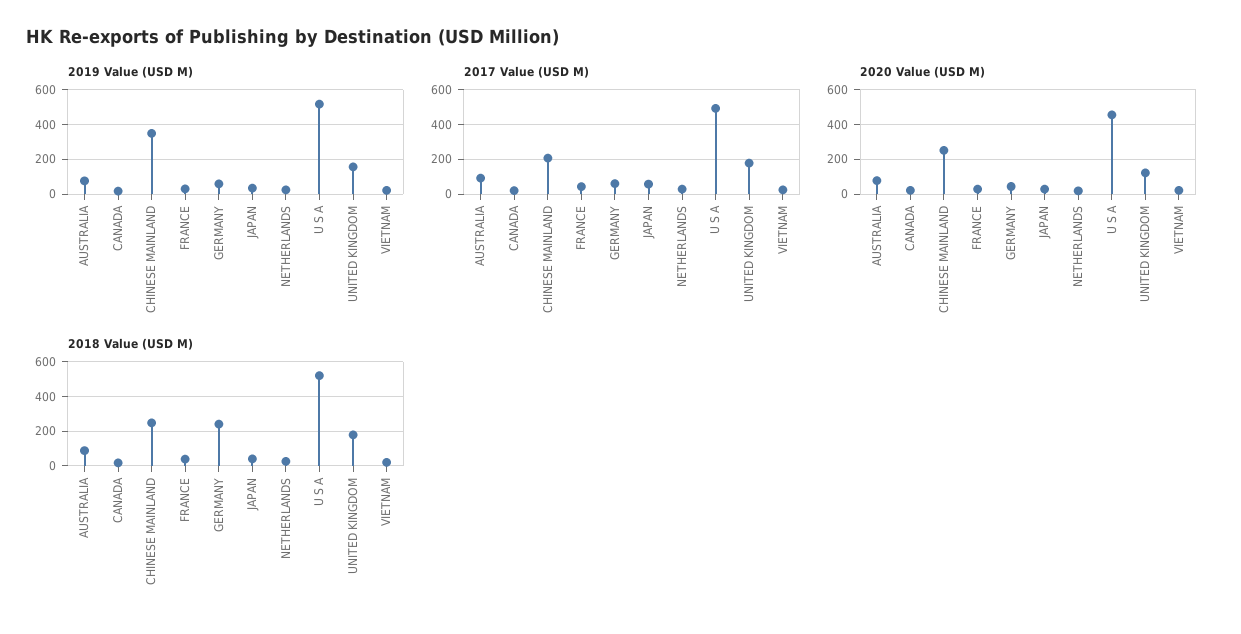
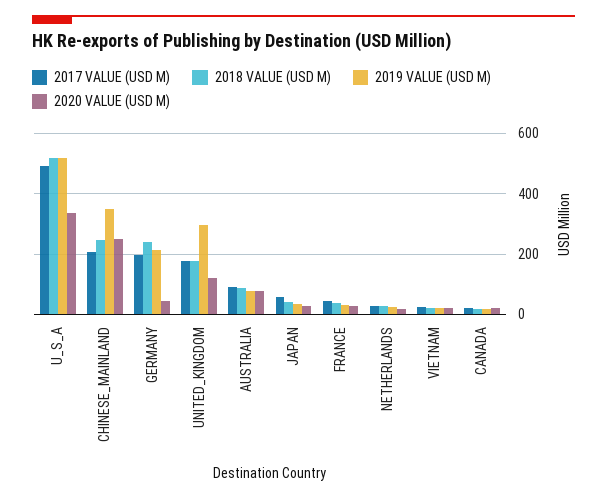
  {
    "2019 Value (USD M)": {
      "AUSTRALIA": 80,
      "CANADA": 20,
      "CHINESE MAINLAND": 340,
      "FRANCE": 20,
-     "GERMANY": 50,
+     "GERMANY": 220,
      "JAPAN": 40,
      "NETHERLANDS": 20,
      "U S A": 520,
-     "UNITED KINGDOM": 150,
+     "UNITED KINGDOM": 300,
      "VIETNAM": 20
    },
    "2017 Value (USD M)": {
      "AUSTRALIA": 100,
      "CANADA": 20,
      "CHINESE MAINLAND": 200,
      "FRANCE": 40,
-     "GERMANY": 50,
+     "GERMANY": 200,
      "JAPAN": 60,
      "NETHERLANDS": 20,
      "U S A": 500,
      "UNITED KINGDOM": 180,
      "VIETNAM": 20
    },
    "2020 Value (USD M)": {
      "AUSTRALIA": 80,
      "CANADA": 20,
      "CHINESE MAINLAND": 260,
      "FRANCE": 20,
      "GERMANY": 40,
      "JAPAN": 20,
      "NETHERLANDS": 20,
-     "U S A": 450,
+     "U S A": 340,
      "UNITED KINGDOM": 120,
      "VIETNAM": 20
    },
    "2018 Value (USD M)": {
      "AUSTRALIA": 80,
      "CANADA": 20,
      "CHINESE MAINLAND": 240,
      "FRANCE": 40,
      "GERMANY": 240,
      "JAPAN": 40,
      "NETHERLANDS": 20,
      "U S A": 520,
      "UNITED KINGDOM": 180,
      "VIETNAM": 20
    }
  }

